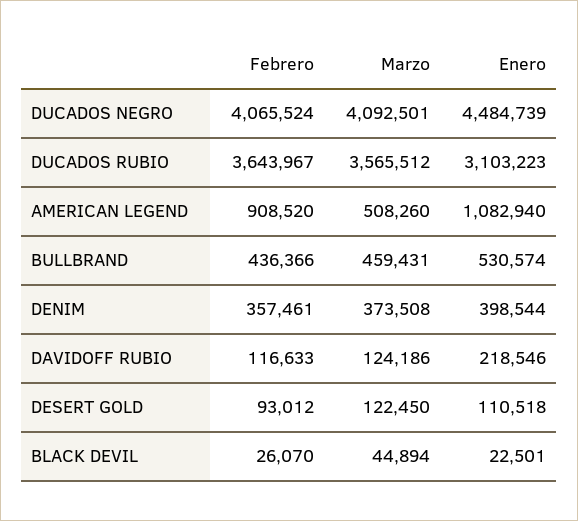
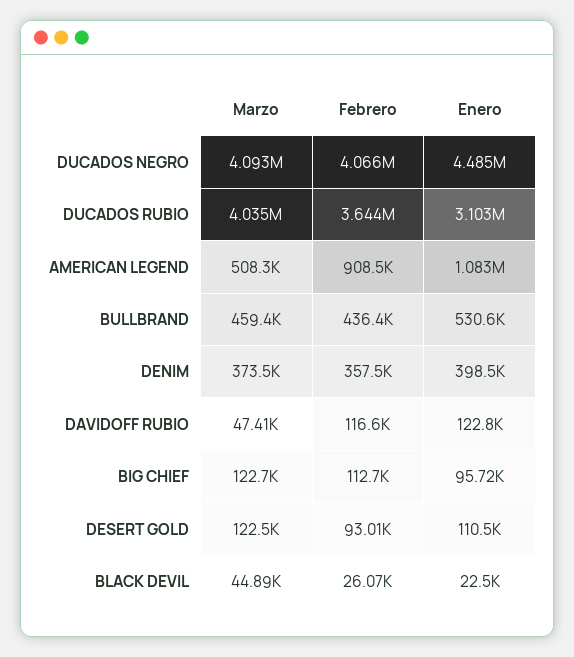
  {
    "Febrero": {
      "DUCADOS NEGRO": 4065524,
      "DUCADOS RUBIO": 3643967,
      "AMERICAN LEGEND": 908520,
      "BULLBRAND": 436366,
      "DENIM": 357461,
      "DAVIDOFF RUBIO": 116633,
      "DESERT GOLD": 93012,
-     "BLACK DEVIL": 26070
+     "BLACK DEVIL": 26070,
+     "BIG CHIEF": 112700
    },
    "Marzo": {
      "DUCADOS NEGRO": 4092501,
-     "DUCADOS RUBIO": 3565512,
+     "DUCADOS RUBIO": 4035000,
      "AMERICAN LEGEND": 508260,
      "BULLBRAND": 459431,
      "DENIM": 373508,
-     "DAVIDOFF RUBIO": 124186,
+     "DAVIDOFF RUBIO": 47410,
      "DESERT GOLD": 122450,
-     "BLACK DEVIL": 44894
+     "BLACK DEVIL": 44894,
+     "BIG CHIEF": 122700
    },
    "Enero": {
      "DUCADOS NEGRO": 4484739,
      "DUCADOS RUBIO": 3103223,
      "AMERICAN LEGEND": 1082940,
      "BULLBRAND": 530574,
      "DENIM": 398544,
-     "DAVIDOFF RUBIO": 218546,
+     "DAVIDOFF RUBIO": 122800,
      "DESERT GOLD": 110518,
-     "BLACK DEVIL": 22501
+     "BLACK DEVIL": 22501,
+     "BIG CHIEF": 95720
    }
  }

